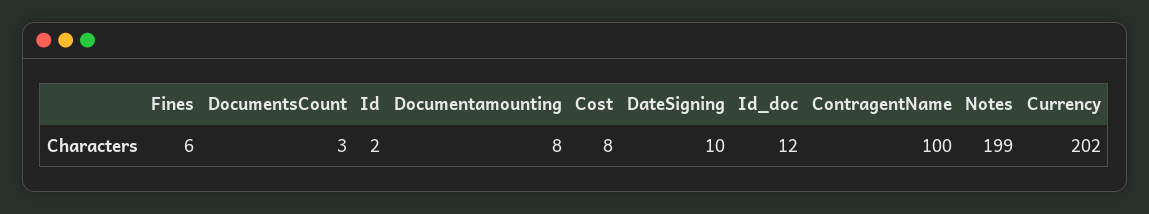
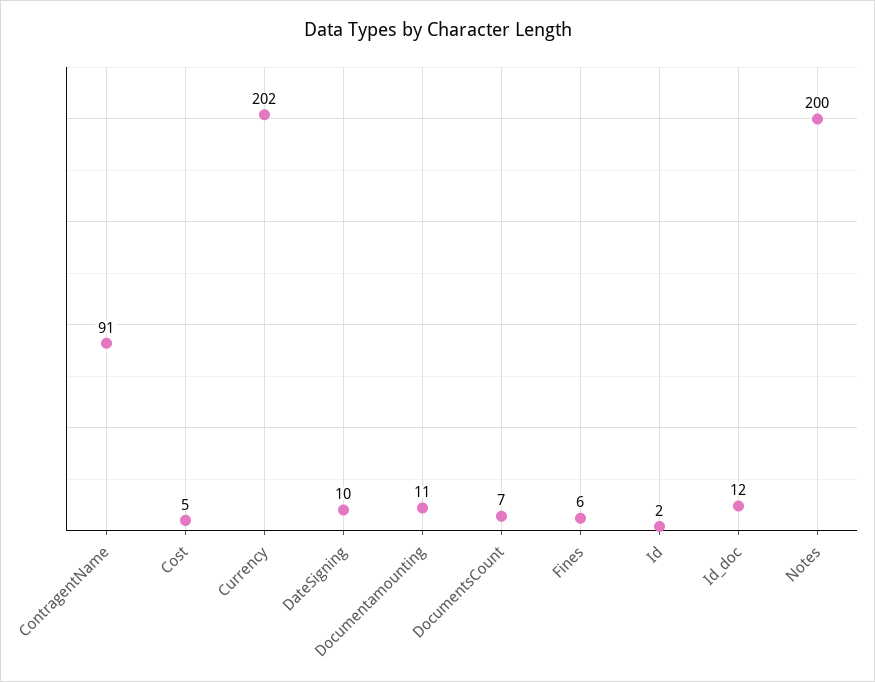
  {
    "Fines": 6,
-   "DocumentsCount": 3,
+   "DocumentsCount": 7,
    "Id": 2,
-   "Documentamounting": 8,
+   "Documentamounting": 11,
-   "Cost": 8,
+   "Cost": 5,
    "DateSigning": 10,
    "Id_doc": 12,
-   "ContragentName": 100,
+   "ContragentName": 91,
-   "Notes": 199,
+   "Notes": 200,
    "Currency": 202
  }

